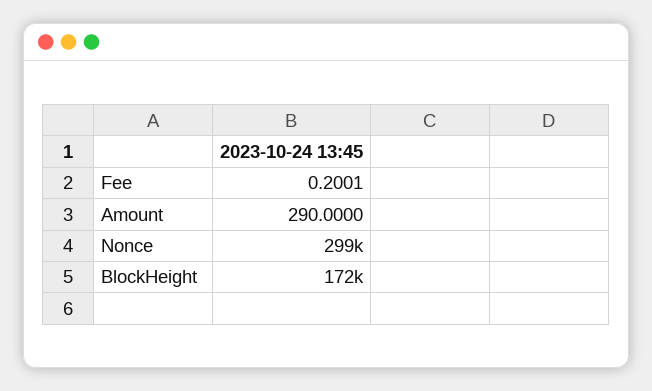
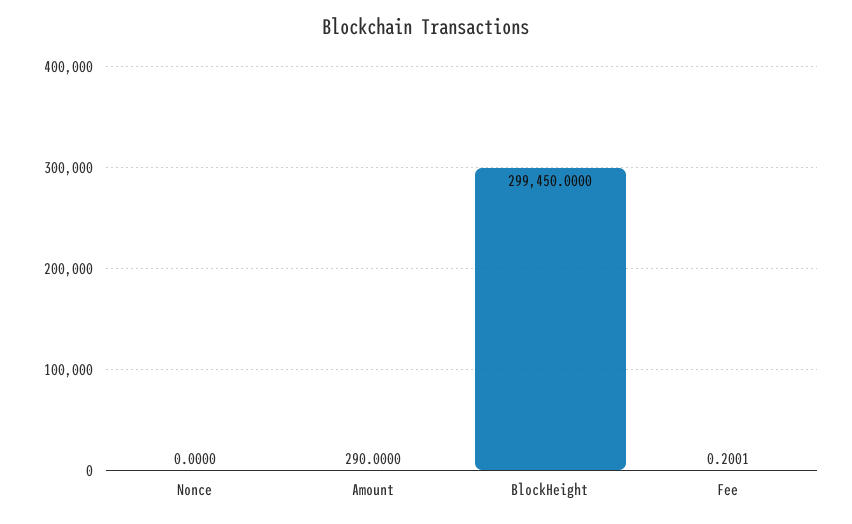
  {
    "Fee": 0.2001,
    "Amount": 290,
-   "Nonce": 299000,
+   "Nonce": 0,
-   "BlockHeight": 172000
+   "BlockHeight": 299450
  }

